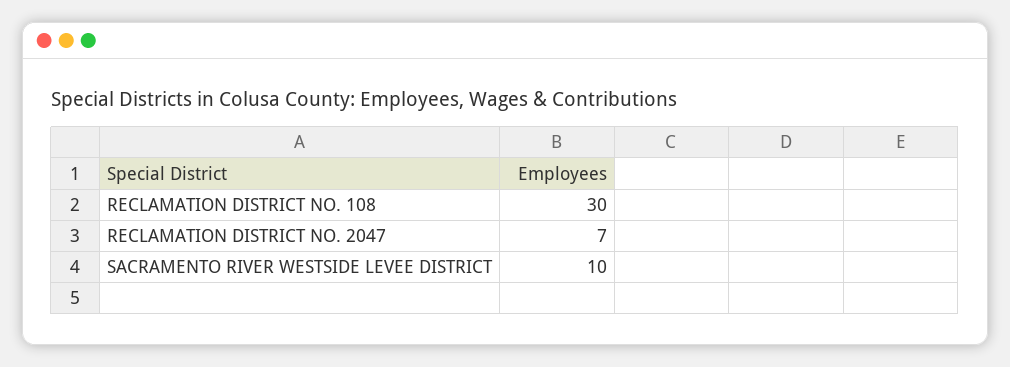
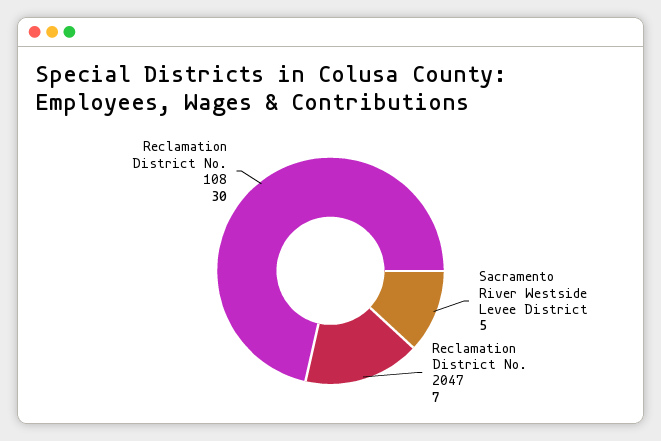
  {
    "RECLAMATION DISTRICT NO. 108": 30,
    "RECLAMATION DISTRICT NO. 2047": 7,
-   "SACRAMENTO RIVER WESTSIDE LEVEE DISTRICT": 10
+   "SACRAMENTO RIVER WESTSIDE LEVEE DISTRICT": 5
  }

